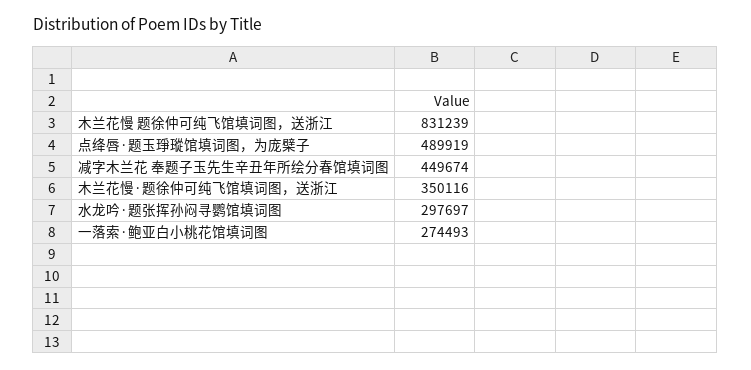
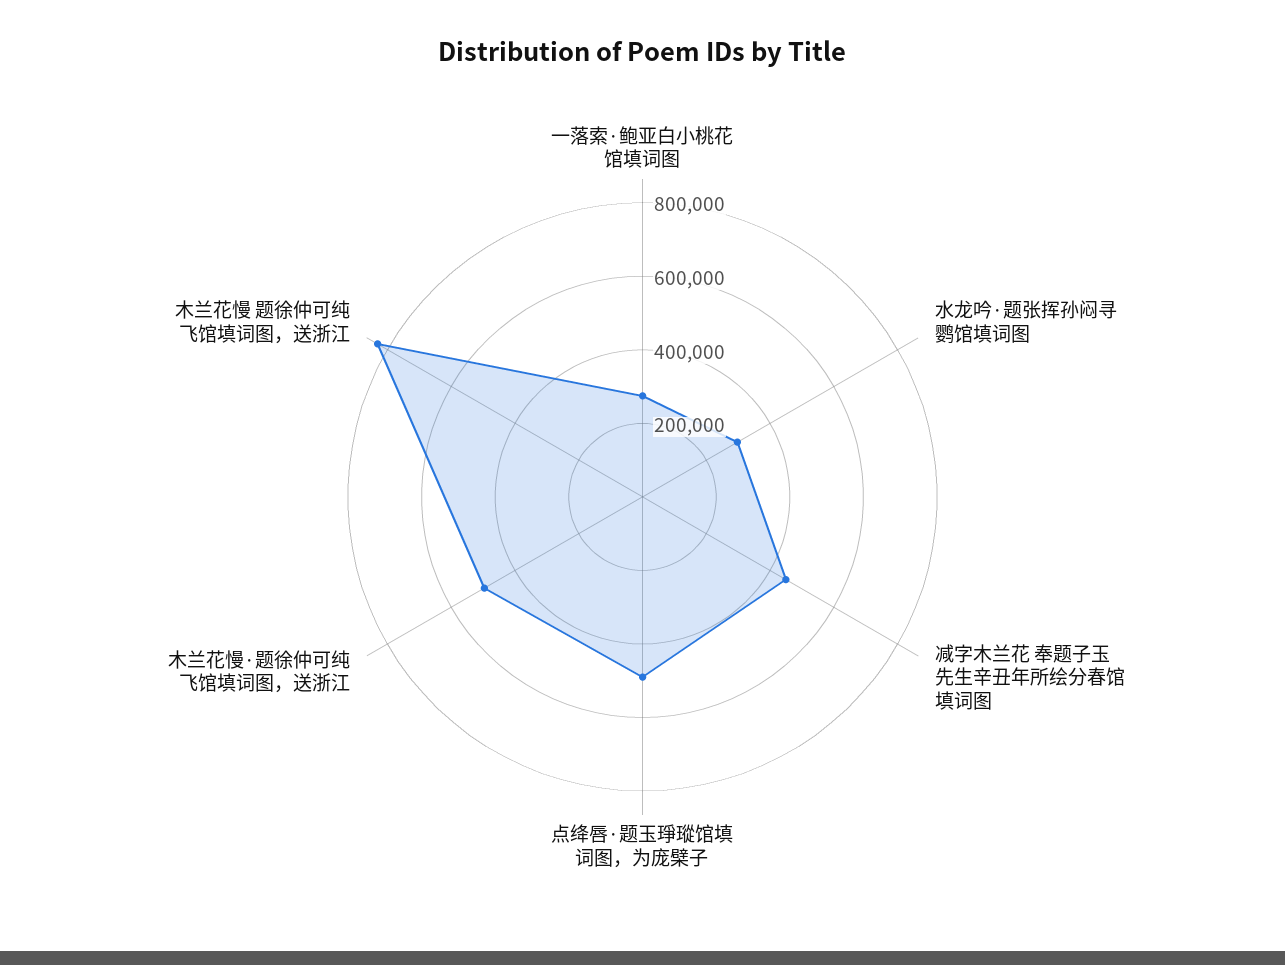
  {
    "木兰花慢 题徐仲可纯飞馆填词图，送浙江": 831239,
    "点绛唇·题玉琤瑽馆填词图，为庞檗子": 489919,
    "减字木兰花 奉题子玉先生辛丑年所绘分春馆填词图": 449674,
-   "木兰花慢·题徐仲可纯飞馆填词图，送浙江": 350116,
+   "木兰花慢·题徐仲可纯飞馆填词图，送浙江": 500000,
    "水龙吟·题张挥孙闷寻鹦馆填词图": 297697,
    "一落索·鲍亚白小桃花馆填词图": 274493
  }

